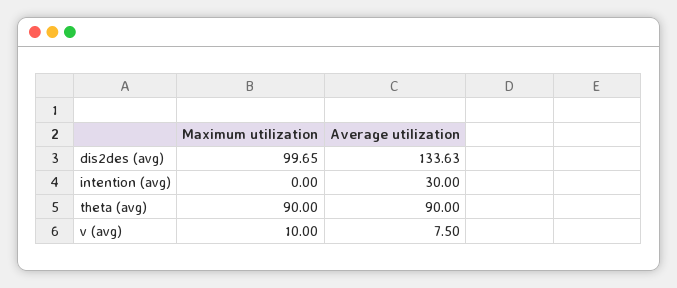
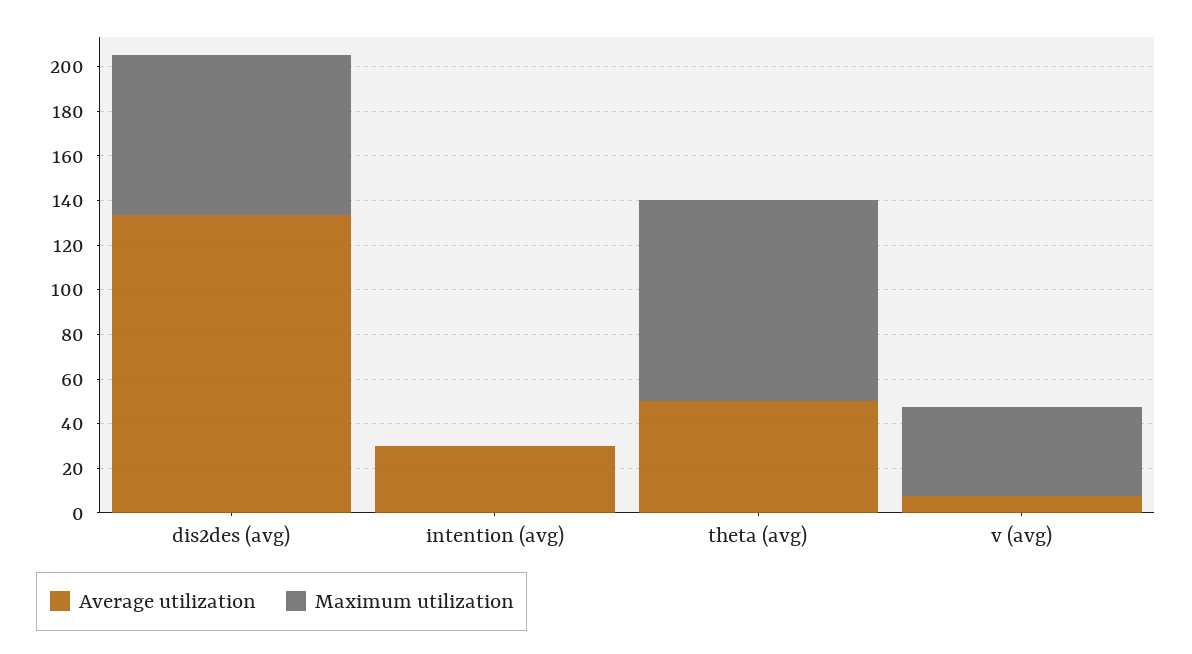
  {
    "Maximum utilization": {
-     "dis2des (avg)": 99.65,
+     "dis2des (avg)": 70,
      "intention (avg)": 0,
      "theta (avg)": 90,
-     "v (avg)": 10
+     "v (avg)": 40
    },
    "Average utilization": {
      "dis2des (avg)": 133.63,
      "intention (avg)": 30,
-     "theta (avg)": 90,
+     "theta (avg)": 50,
      "v (avg)": 7.5
    }
  }

